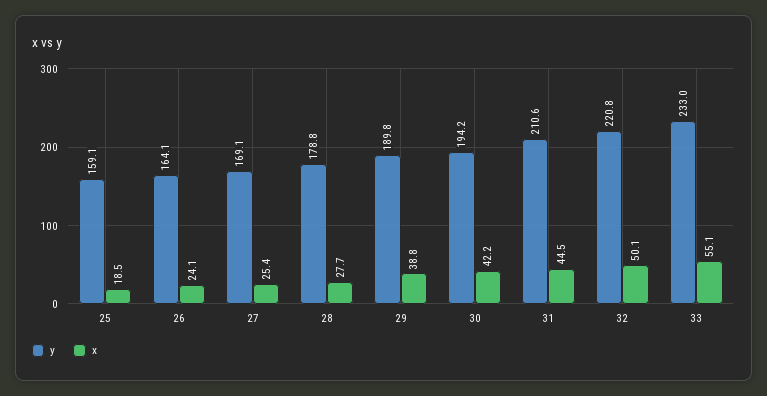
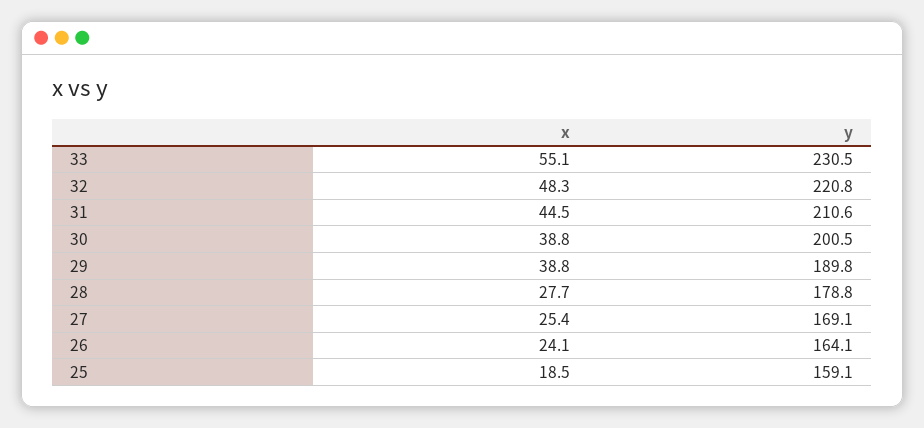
  {
    "y": {
      "25": 159.1,
      "26": 164.1,
      "27": 169.1,
      "28": 178.8,
      "29": 189.8,
-     "30": 194.2,
+     "30": 200.5,
      "31": 210.6,
      "32": 220.8,
-     "33": 233
+     "33": 230.5
    },
    "x": {
      "25": 18.5,
      "26": 24.1,
      "27": 25.4,
      "28": 27.7,
      "29": 38.8,
-     "30": 42.2,
+     "30": 38.8,
      "31": 44.5,
-     "32": 50.1,
+     "32": 48.3,
      "33": 55.1
    }
  }

